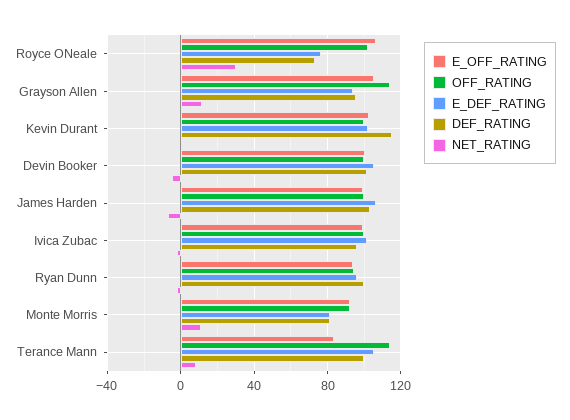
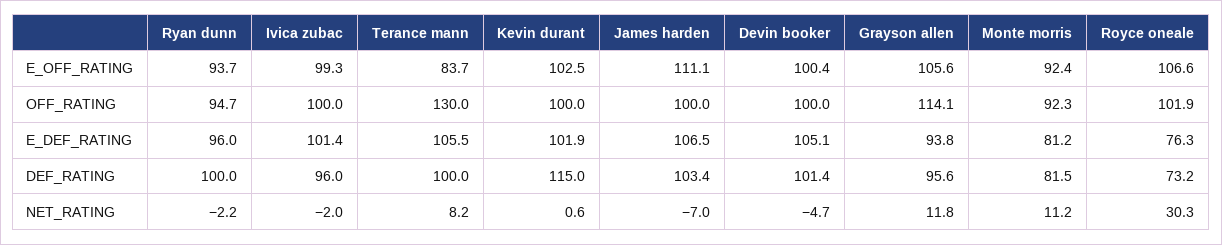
  {
    "E_OFF_RATING": {
      "Royce ONeale": 106.6,
      "Grayson Allen": 105.6,
      "Kevin Durant": 102.5,
      "Devin Booker": 100.4,
-     "James Harden": 100,
+     "James Harden": 111.1,
      "Ivica Zubac": 99.3,
      "Ryan Dunn": 93.7,
      "Monte Morris": 92.4,
      "Terance Mann": 83.7
    },
    "OFF_RATING": {
      "Royce ONeale": 101.9,
      "Grayson Allen": 114.1,
      "Kevin Durant": 100,
      "Devin Booker": 100,
      "James Harden": 100,
      "Ivica Zubac": 100,
      "Ryan Dunn": 94.7,
      "Monte Morris": 92.3,
-     "Terance Mann": 115
+     "Terance Mann": 130
    },
    "E_DEF_RATING": {
      "Royce ONeale": 76.3,
      "Grayson Allen": 93.8,
      "Kevin Durant": 101.9,
      "Devin Booker": 105.1,
      "James Harden": 106.5,
      "Ivica Zubac": 101.4,
      "Ryan Dunn": 96,
      "Monte Morris": 81.2,
      "Terance Mann": 105.5
    },
    "DEF_RATING": {
      "Royce ONeale": 73.2,
      "Grayson Allen": 95.6,
      "Kevin Durant": 115,
      "Devin Booker": 101.4,
      "James Harden": 103.4,
      "Ivica Zubac": 96,
      "Ryan Dunn": 100,
      "Monte Morris": 81.5,
      "Terance Mann": 100
    },
    "NET_RATING": {
      "Royce ONeale": 30.3,
      "Grayson Allen": 11.8,
      "Kevin Durant": 0.6,
      "Devin Booker": -4.7,
      "James Harden": -7,
      "Ivica Zubac": -2,
      "Ryan Dunn": -2.2,
      "Monte Morris": 11.2,
      "Terance Mann": 8.2
    }
  }

